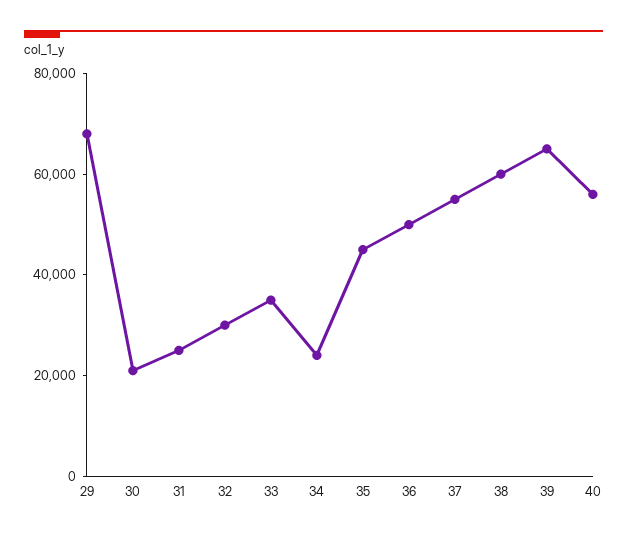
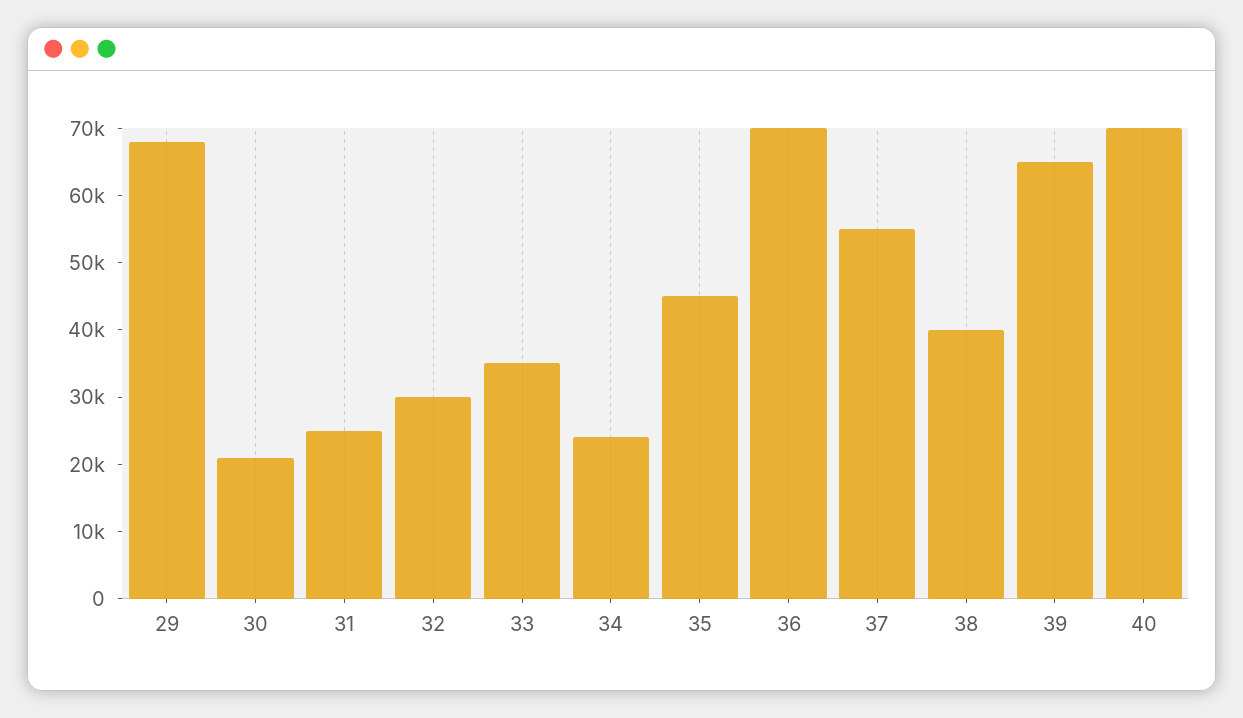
  {
    "29": 68000,
    "30": 22000,
    "31": 26000,
    "32": 30000,
    "33": 36000,
    "34": 24000,
    "35": 46000,
-   "36": 50000,
+   "36": 70000,
    "37": 56000,
-   "38": 60000,
+   "38": 40000,
    "39": 66000,
-   "40": 55000
+   "40": 70000
  }

